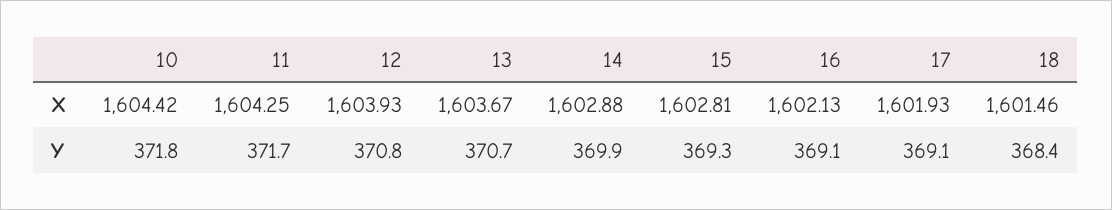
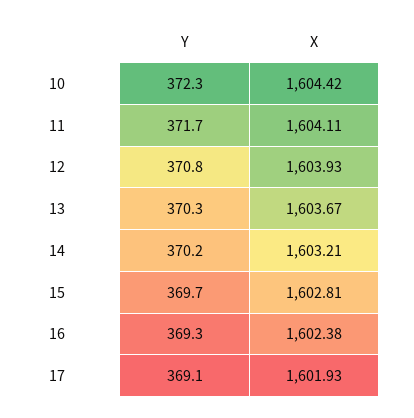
  {
    "10": {
      "X": 1604.42,
-     "Y": 371.8
+     "Y": 372.3
    },
    "11": {
-     "X": 1604.25,
+     "X": 1604.11,
      "Y": 371.7
    },
    "12": {
      "X": 1603.93,
      "Y": 370.8
    },
    "13": {
      "X": 1603.67,
-     "Y": 370.7
+     "Y": 370.3
    },
    "14": {
-     "X": 1602.88,
+     "X": 1603.21,
-     "Y": 369.9
+     "Y": 370.2
    },
    "15": {
      "X": 1602.81,
-     "Y": 369.3
+     "Y": 369.7
    },
    "16": {
-     "X": 1602.13,
+     "X": 1602.38,
-     "Y": 369.1
+     "Y": 369.3
    },
    "17": {
      "X": 1601.93,
      "Y": 369.1
-   },
+   }
-   "18": {
-     "X": 1601.46,
-     "Y": 368.4
-   }
  }

